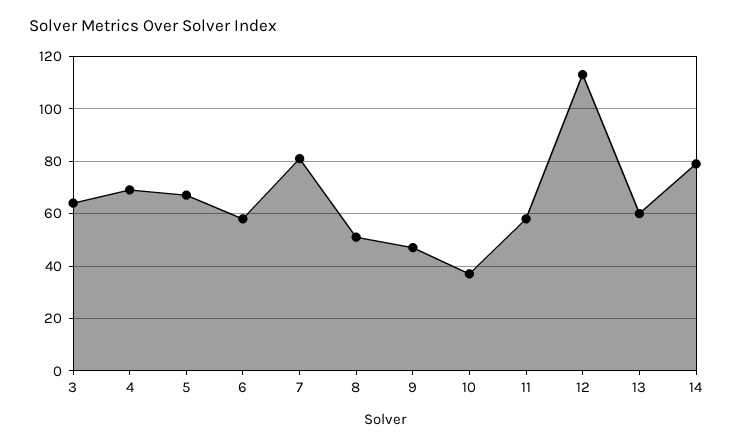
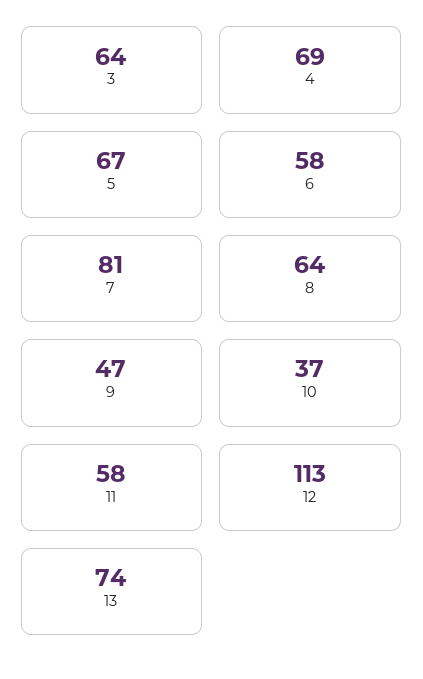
  {
    "3": 64,
    "4": 69,
    "5": 67,
    "6": 58,
    "7": 81,
-   "8": 50,
+   "8": 64,
    "9": 47,
    "10": 37,
    "11": 58,
    "12": 113,
-   "13": 60,
+   "13": 74
-   "14": 80
  }

